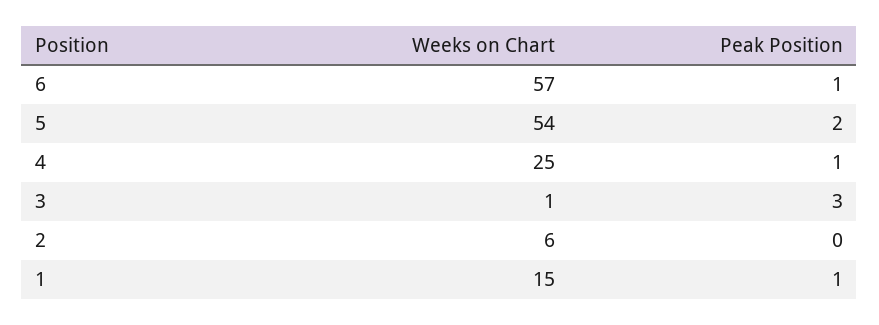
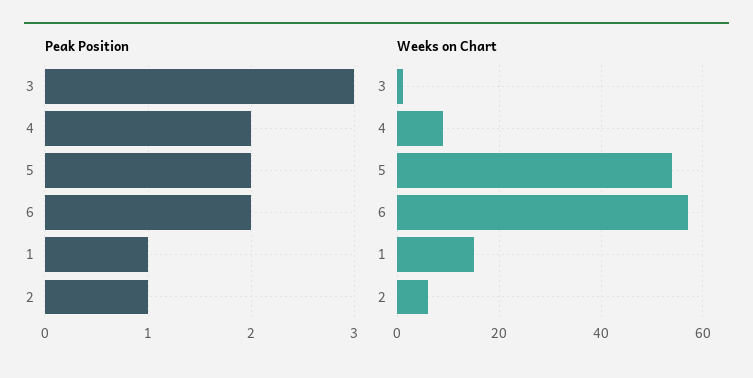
  {
    "Weeks on Chart": {
      "6": 57,
      "5": 54,
-     "4": 25,
+     "4": 10,
      "3": 1,
      "2": 6,
      "1": 15
    },
    "Peak Position": {
-     "6": 1,
+     "6": 2,
      "5": 2,
-     "4": 1,
+     "4": 2,
      "3": 3,
-     "2": 0,
+     "2": 1,
      "1": 1
    }
  }

